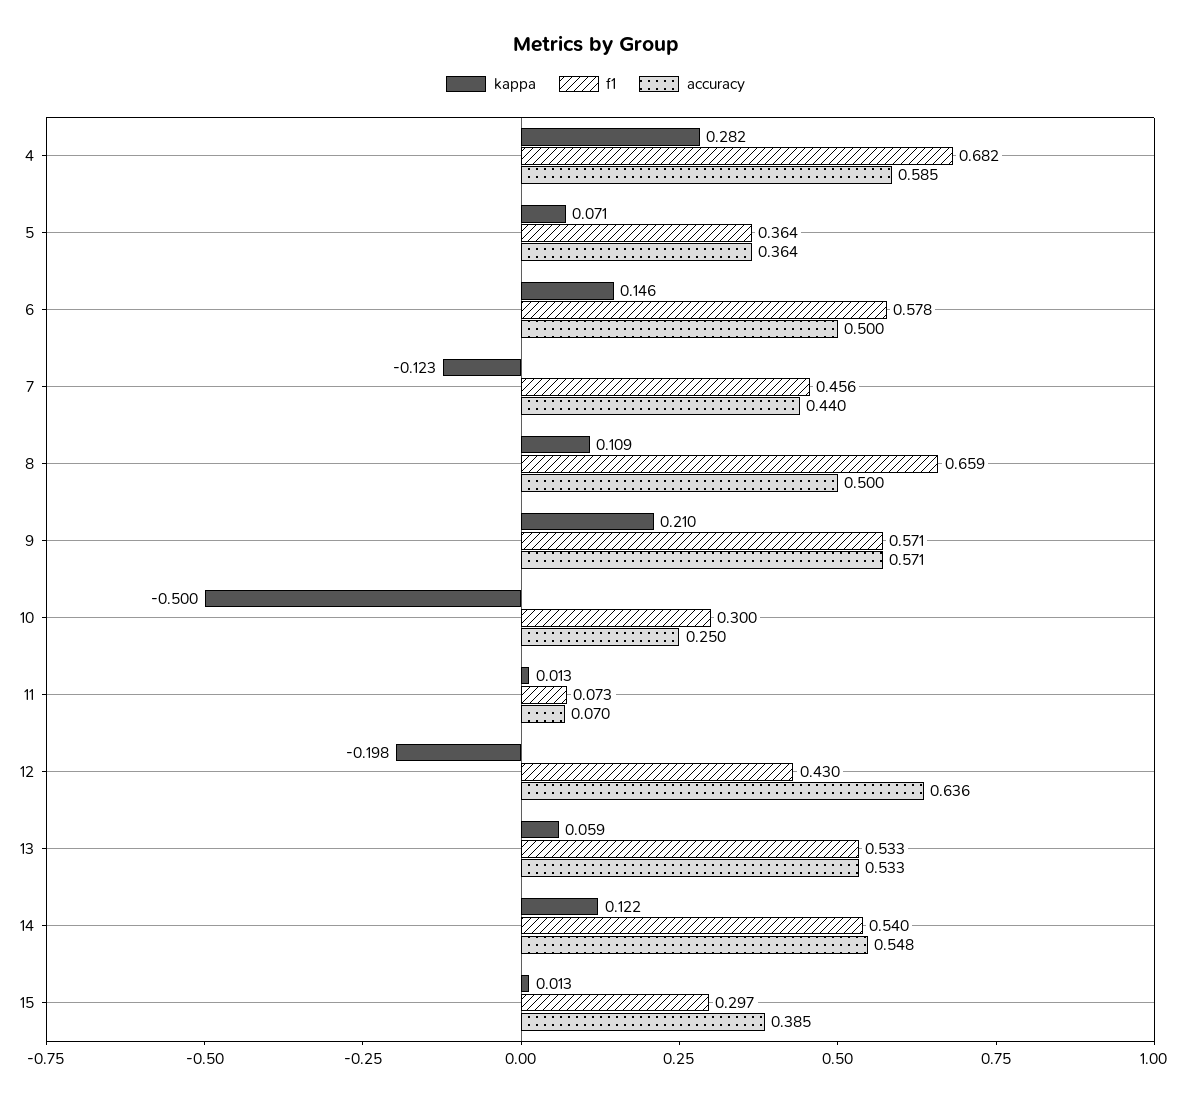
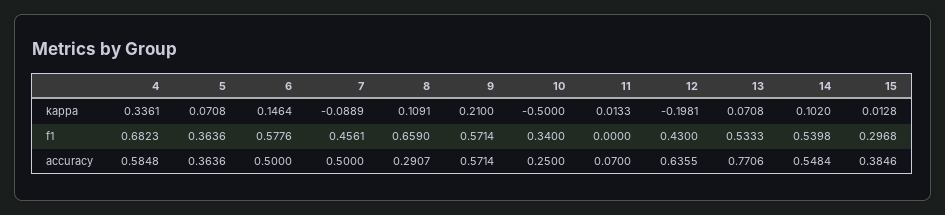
  {
    "kappa": {
-     "4": 0.282,
+     "4": 0.3361,
      "5": 0.0708,
      "6": 0.1464,
-     "7": -0.123,
+     "7": -0.0889,
      "8": 0.1091,
      "9": 0.21,
      "10": -0.5,
      "11": 0.0133,
      "12": -0.1981,
-     "13": 0.059,
+     "13": 0.0708,
-     "14": 0.122,
+     "14": 0.102,
      "15": 0.0128
    },
    "f1": {
      "4": 0.6823,
      "5": 0.3636,
      "6": 0.5776,
      "7": 0.4561,
      "8": 0.659,
      "9": 0.5714,
-     "10": 0.3,
+     "10": 0.34,
-     "11": 0.073,
+     "11": 0,
      "12": 0.43,
      "13": 0.5333,
      "14": 0.5398,
      "15": 0.2968
    },
    "accuracy": {
      "4": 0.5848,
      "5": 0.3636,
      "6": 0.5,
-     "7": 0.44,
+     "7": 0.5,
-     "8": 0.5,
+     "8": 0.2907,
      "9": 0.5714,
      "10": 0.25,
      "11": 0.07,
      "12": 0.6355,
-     "13": 0.533,
+     "13": 0.7706,
      "14": 0.5484,
      "15": 0.3846
    }
  }

